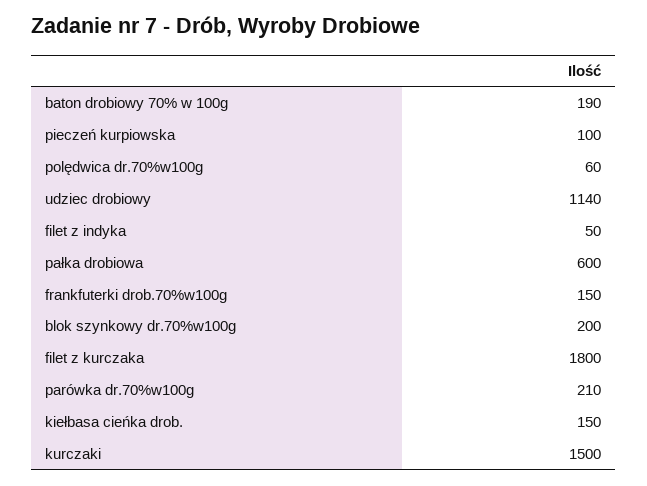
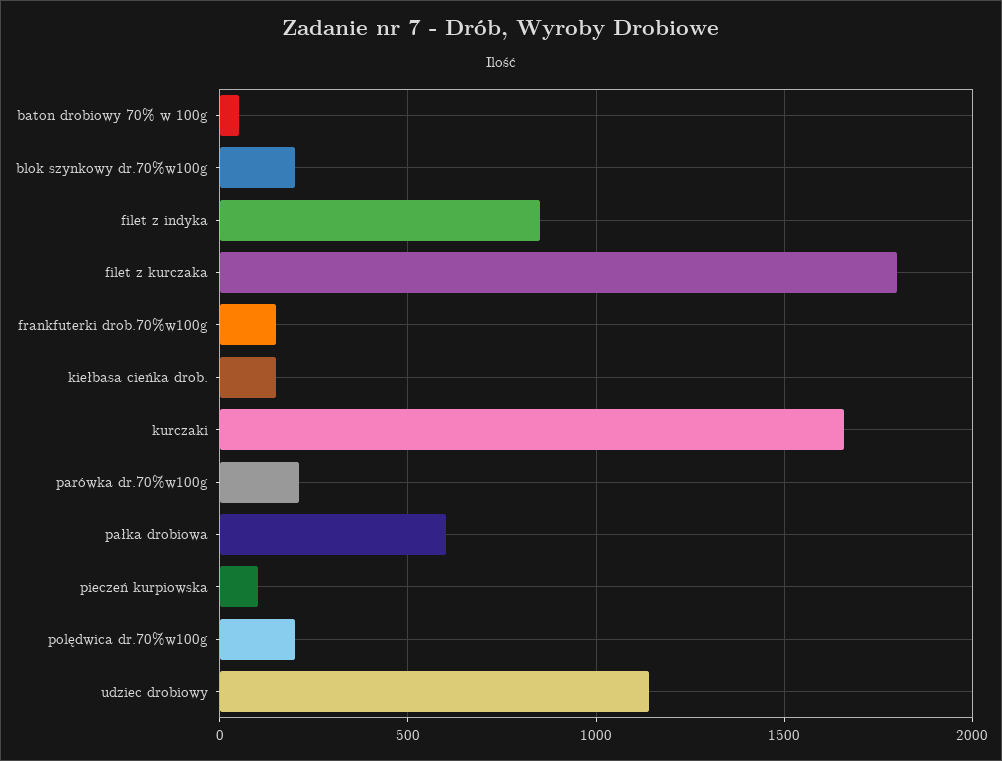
  {
-   "baton drobiowy 70% w 100g": 190,
+   "baton drobiowy 70% w 100g": 50,
    "pieczeń kurpiowska": 100,
-   "polędwica dr.70%w100g": 60,
+   "polędwica dr.70%w100g": 200,
    "udziec drobiowy": 1140,
-   "filet z indyka": 50,
+   "filet z indyka": 850,
    "pałka drobiowa": 600,
    "frankfuterki drob.70%w100g": 150,
    "blok szynkowy dr.70%w100g": 200,
    "filet z kurczaka": 1800,
    "parówka dr.70%w100g": 210,
    "kiełbasa cieńka drob.": 150,
-   "kurczaki": 1500
+   "kurczaki": 1650
  }

